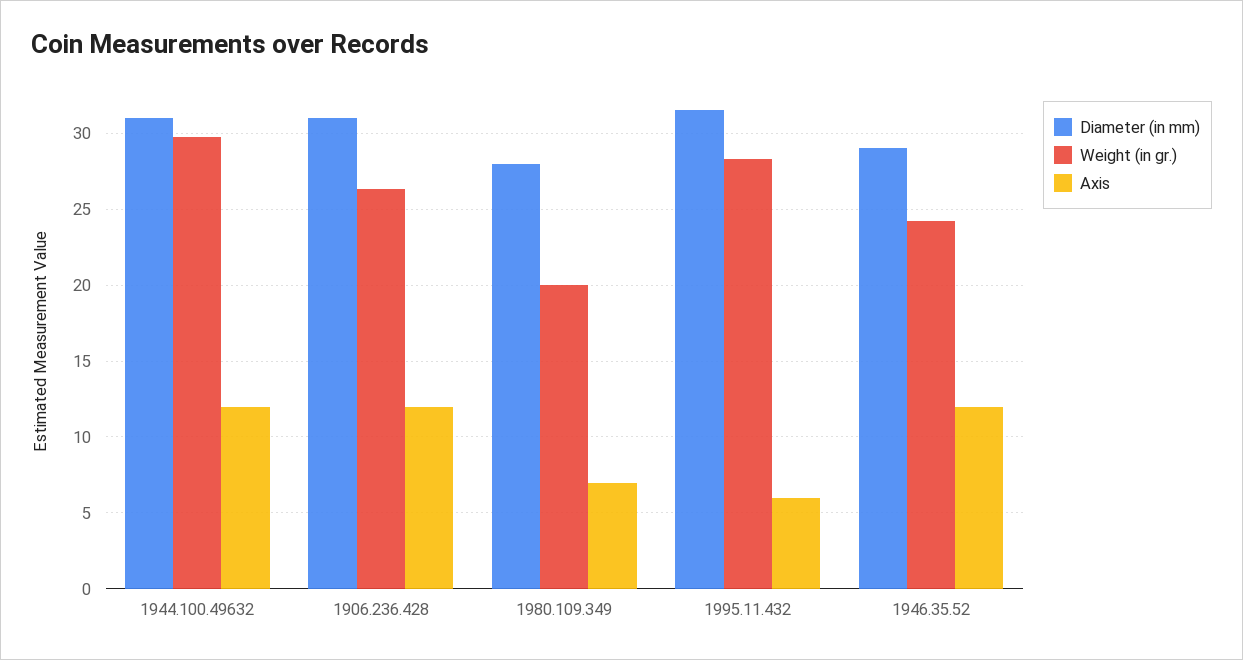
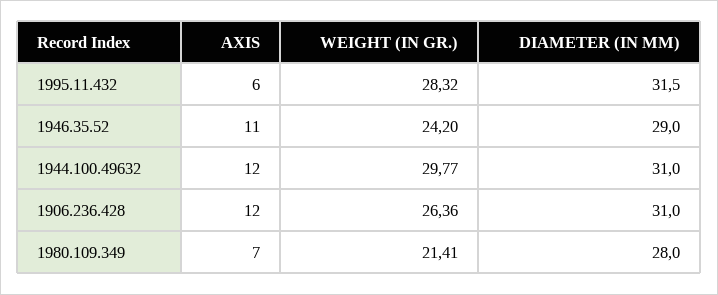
  {
    "Diameter (in mm)": {
      "1944.100.49632": 31,
      "1906.236.428": 31,
      "1980.109.349": 28,
      "1995.11.432": 31.5,
      "1946.35.52": 29
    },
    "Weight (in gr.)": {
      "1944.100.49632": 29.77,
      "1906.236.428": 26.36,
-     "1980.109.349": 20,
+     "1980.109.349": 21.41,
      "1995.11.432": 28.32,
      "1946.35.52": 24.2
    },
    "Axis": {
      "1944.100.49632": 12,
      "1906.236.428": 12,
      "1980.109.349": 7,
      "1995.11.432": 6,
-     "1946.35.52": 12
+     "1946.35.52": 11
    }
  }

